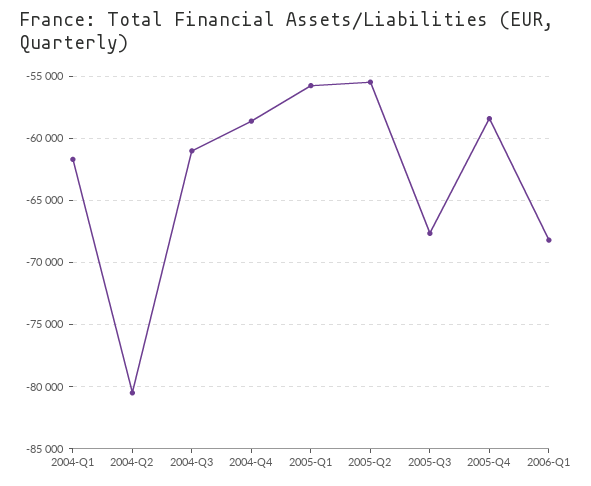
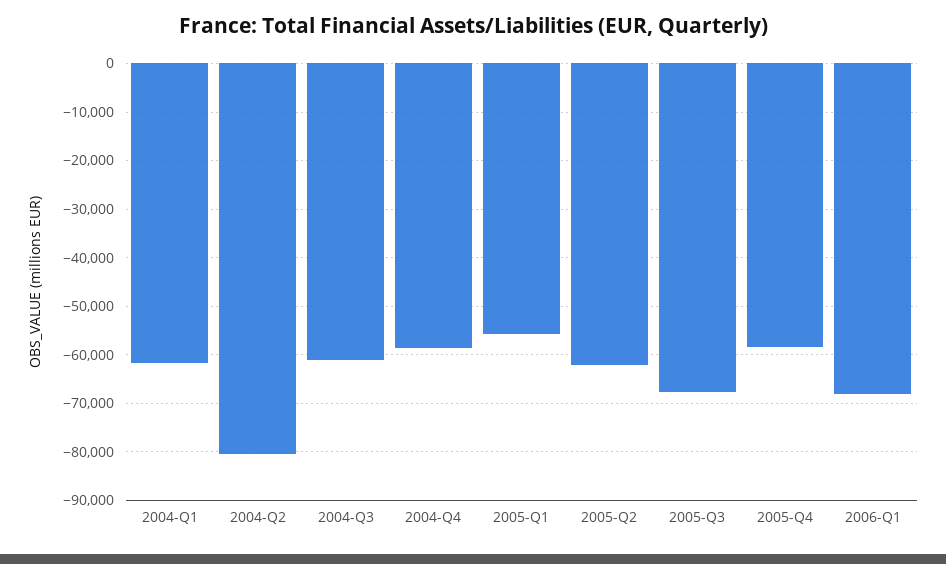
  {
    "2004-Q1": -61500,
    "2004-Q2": -80500,
    "2004-Q3": -61000,
    "2004-Q4": -58500,
    "2005-Q1": -56000,
-   "2005-Q2": -55500,
+   "2005-Q2": -62000,
    "2005-Q3": -67500,
    "2005-Q4": -58500,
    "2006-Q1": -68000
  }

